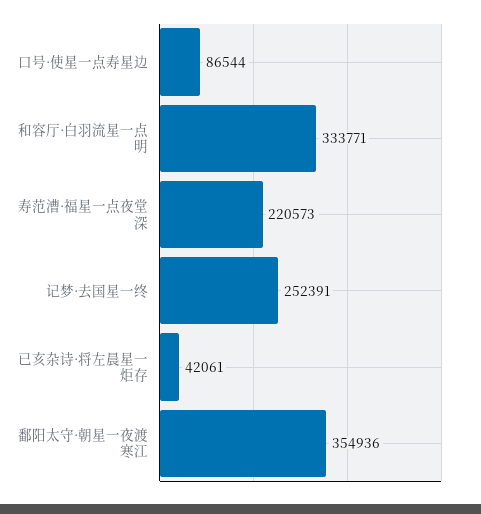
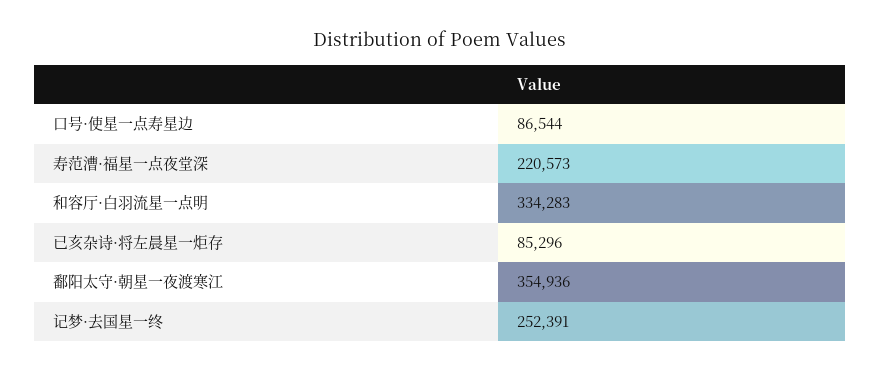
  {
    "口号·使星一点寿星边": 86544,
-   "和容厅·白羽流星一点明": 333771,
+   "和容厅·白羽流星一点明": 334283,
    "寿范漕·福星一点夜堂深": 220573,
    "记梦·去国星一终": 252391,
-   "已亥杂诗·将左晨星一炬存": 42061,
+   "已亥杂诗·将左晨星一炬存": 85296,
    "鄱阳太守·朝星一夜渡寒江": 354936
  }

